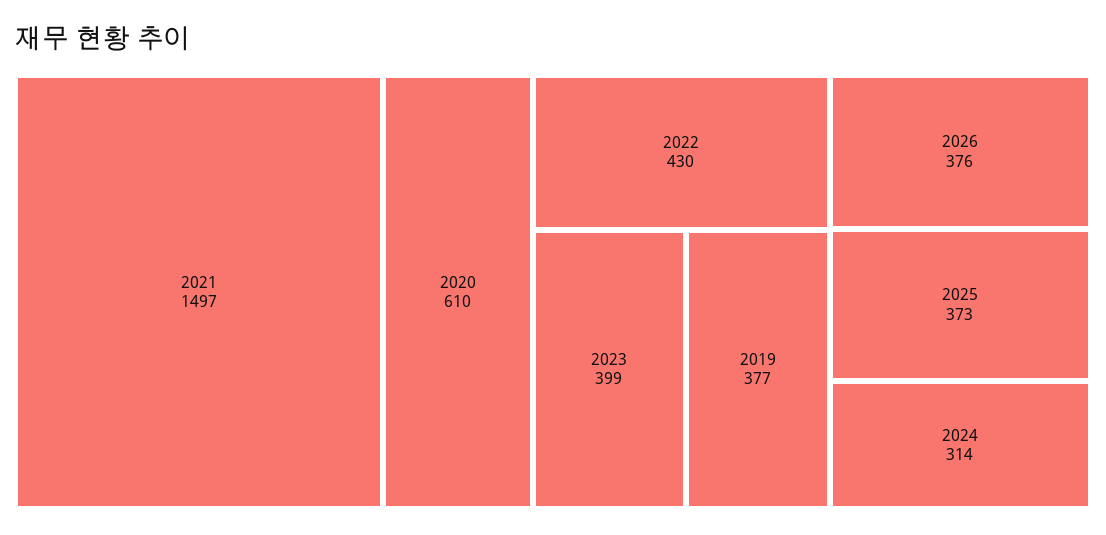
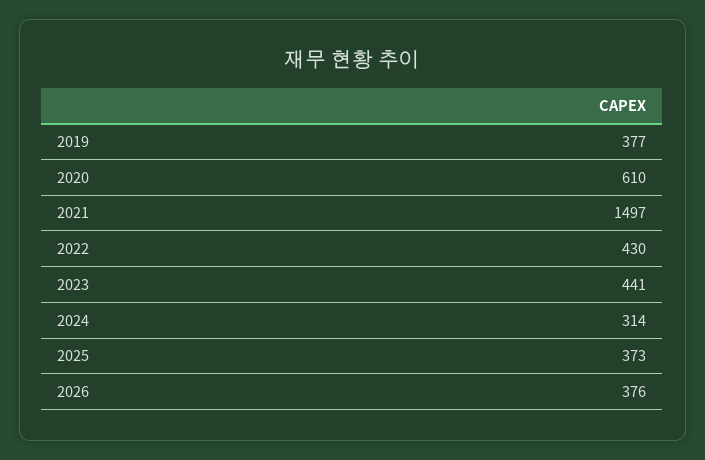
  {
    "2021": 1497,
    "2020": 610,
    "2022": 430,
-   "2023": 399,
+   "2023": 441,
    "2019": 377,
    "2026": 376,
    "2025": 373,
    "2024": 314
  }

